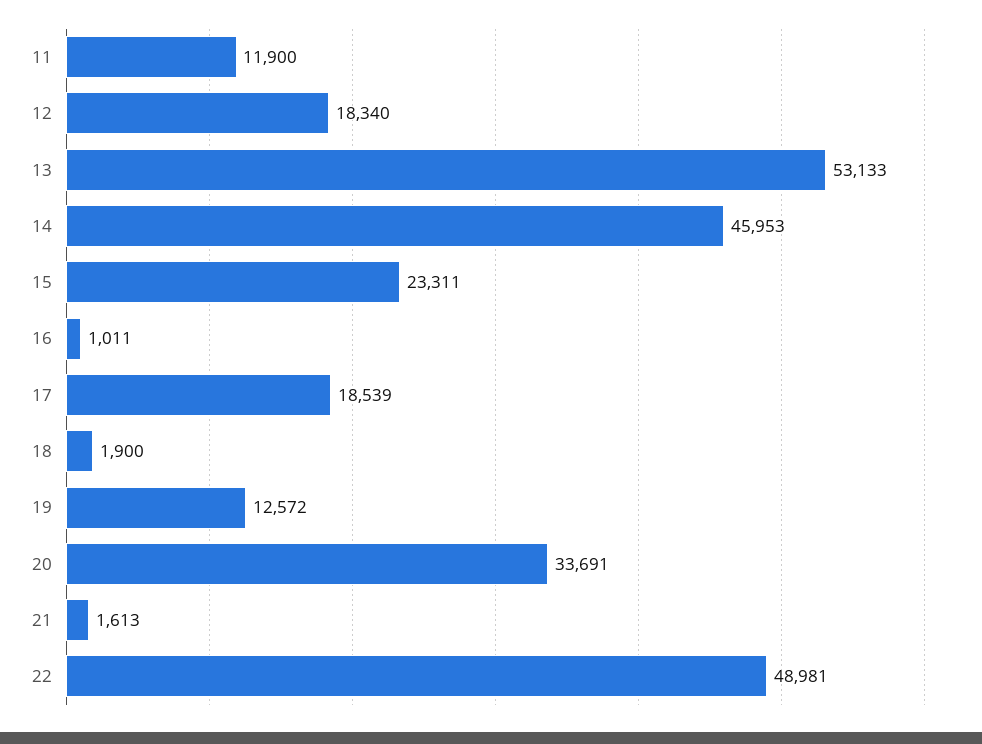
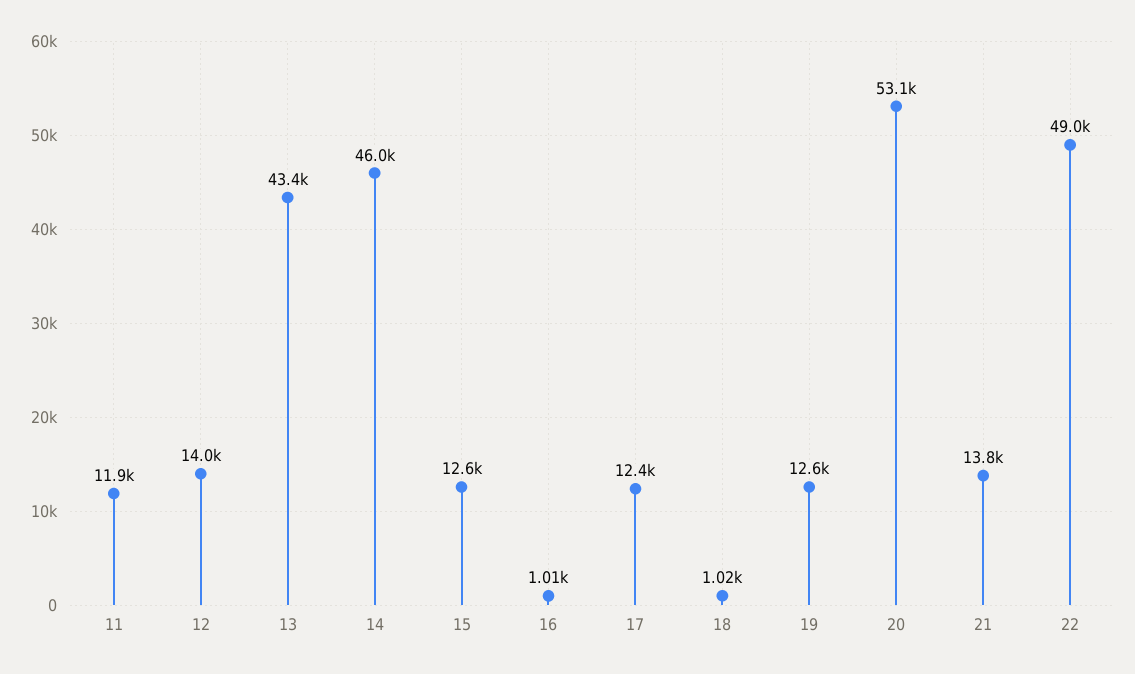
  {
    "11": 11900,
-   "12": 18340,
+   "12": 14000,
-   "13": 53133,
+   "13": 43400,
    "14": 45953,
-   "15": 23311,
+   "15": 12600,
    "16": 1011,
-   "17": 18539,
+   "17": 12400,
-   "18": 1900,
+   "18": 1020,
    "19": 12572,
-   "20": 33691,
+   "20": 53100,
-   "21": 1613,
+   "21": 13800,
    "22": 48981
  }

